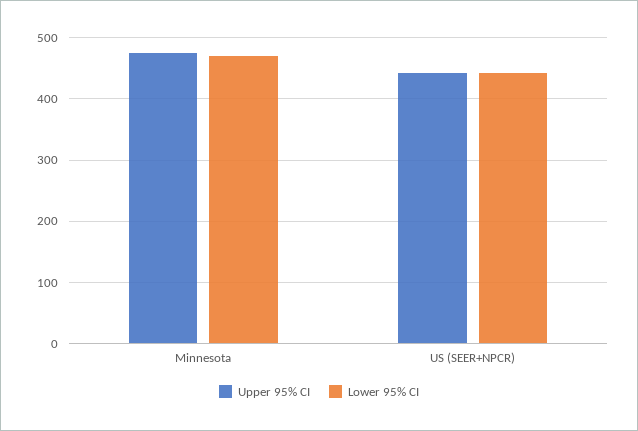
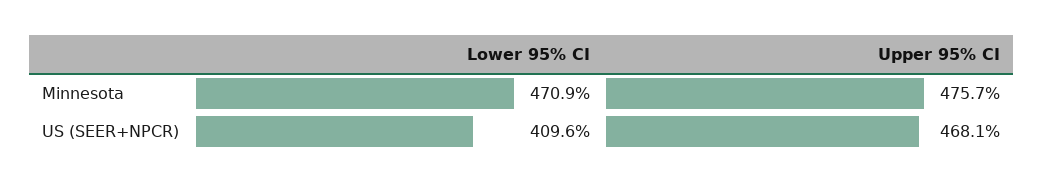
  {
    "Upper 95% CI": {
      "Minnesota": 475.7,
-     "US (SEER+NPCR)": 440
+     "US (SEER+NPCR)": 468.1
    },
    "Lower 95% CI": {
      "Minnesota": 470.9,
-     "US (SEER+NPCR)": 440
+     "US (SEER+NPCR)": 409.6
    }
  }

